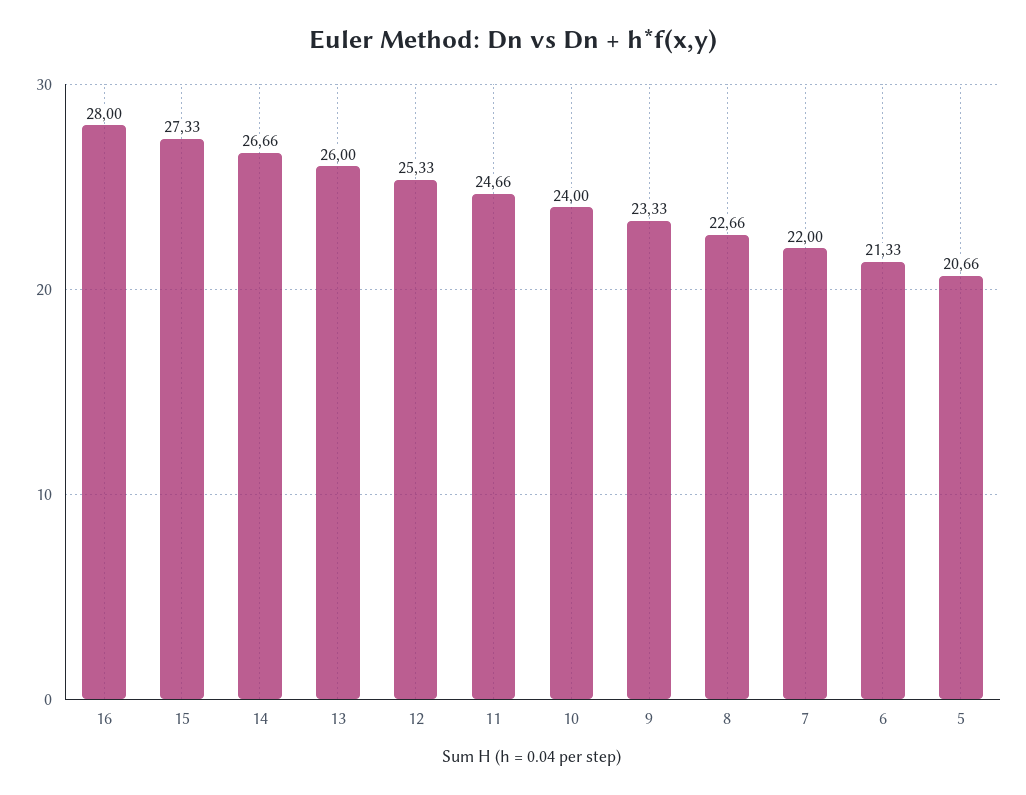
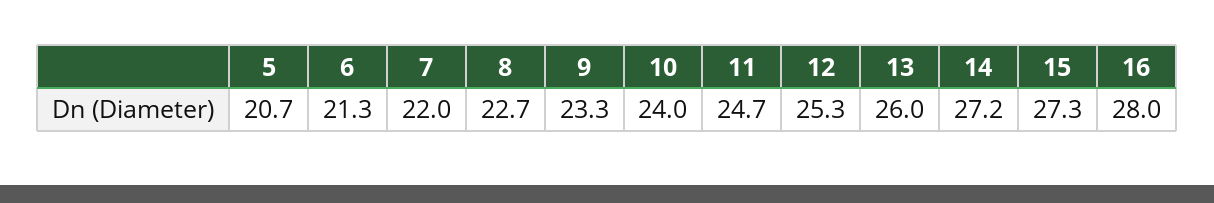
  {
    "16": 28,
    "15": 27.33,
-   "14": 26.66,
+   "14": 27.2,
    "13": 26,
    "12": 25.33,
    "11": 24.66,
    "10": 24,
    "9": 23.33,
    "8": 22.66,
    "7": 22,
    "6": 21.33,
    "5": 20.66
  }

